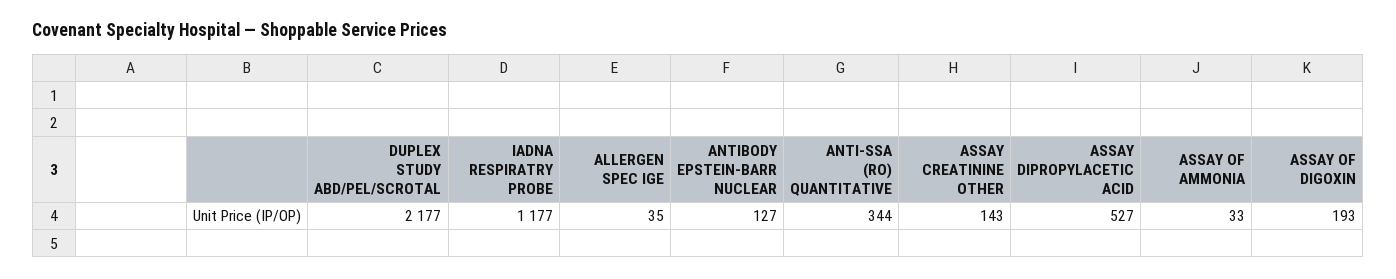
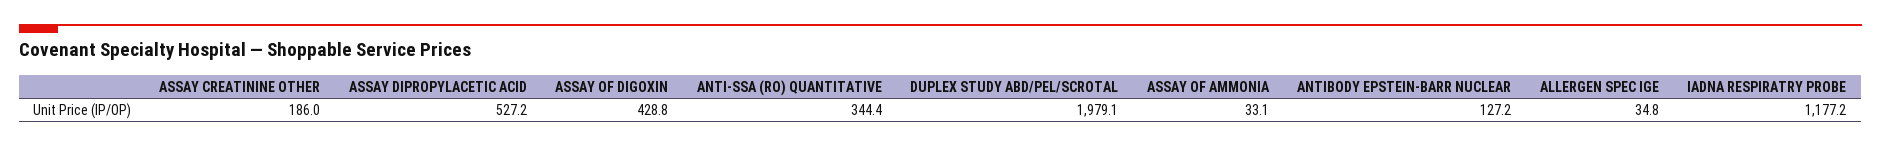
  {
-   "DUPLEX STUDY ABD/PEL/SCROTAL": 2177,
+   "DUPLEX STUDY ABD/PEL/SCROTAL": 1979.1,
    "IADNA RESPIRATRY PROBE": 1177.2,
    "ALLERGEN SPEC IGE": 34.8,
    "ANTIBODY EPSTEIN-BARR NUCLEAR": 127.2,
    "ANTI-SSA (RO) QUANTITATIVE": 344.4,
-   "ASSAY CREATININE OTHER": 143,
+   "ASSAY CREATININE OTHER": 186,
    "ASSAY DIPROPYLACETIC ACID": 527.2,
    "ASSAY OF AMMONIA": 33.1,
-   "ASSAY OF DIGOXIN": 193
+   "ASSAY OF DIGOXIN": 428.8
  }

